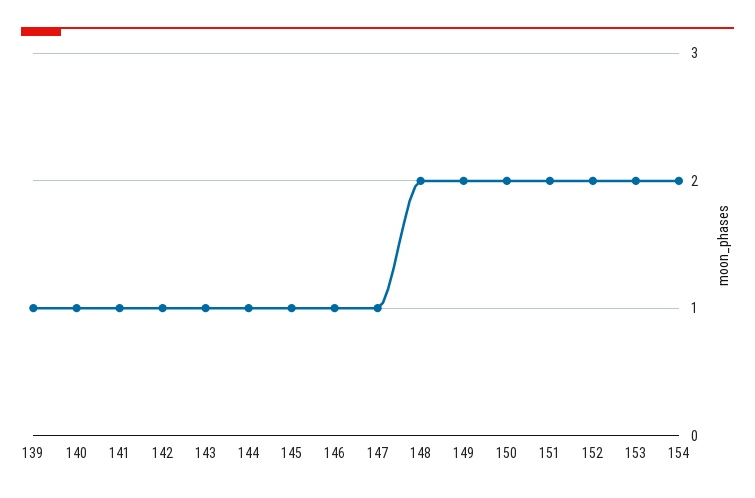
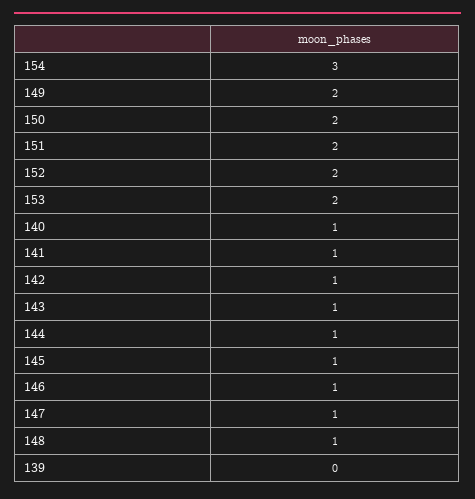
  {
-   "139": 1,
+   "139": 0,
    "140": 1,
    "141": 1,
    "142": 1,
    "143": 1,
    "144": 1,
    "145": 1,
    "146": 1,
    "147": 1,
-   "148": 2,
+   "148": 1,
    "149": 2,
    "150": 2,
    "151": 2,
    "152": 2,
    "153": 2,
-   "154": 2
+   "154": 3
  }

